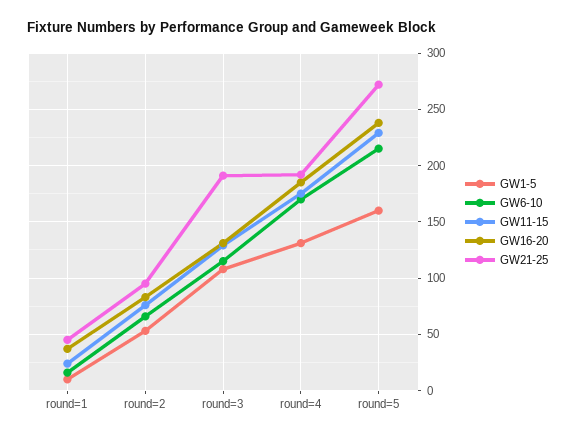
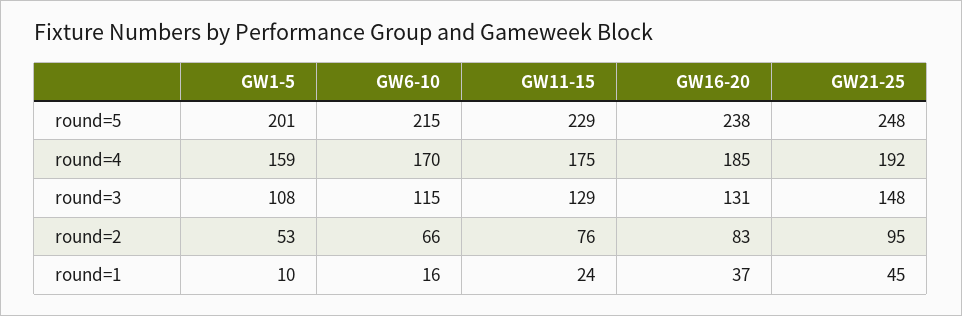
  {
    "GW1-5": {
      "round=1": 10,
      "round=2": 53,
      "round=3": 108,
-     "round=4": 130,
+     "round=4": 159,
-     "round=5": 160
+     "round=5": 201
    },
    "GW6-10": {
      "round=1": 16,
      "round=2": 66,
      "round=3": 115,
      "round=4": 170,
      "round=5": 215
    },
    "GW11-15": {
      "round=1": 24,
      "round=2": 76,
      "round=3": 129,
      "round=4": 175,
      "round=5": 229
    },
    "GW16-20": {
      "round=1": 37,
      "round=2": 83,
      "round=3": 131,
      "round=4": 185,
      "round=5": 238
    },
    "GW21-25": {
      "round=1": 45,
      "round=2": 95,
-     "round=3": 190,
+     "round=3": 148,
      "round=4": 192,
-     "round=5": 270
+     "round=5": 248
    }
  }

